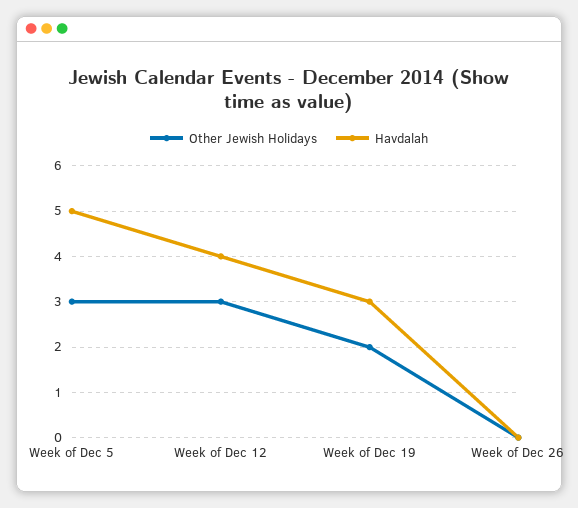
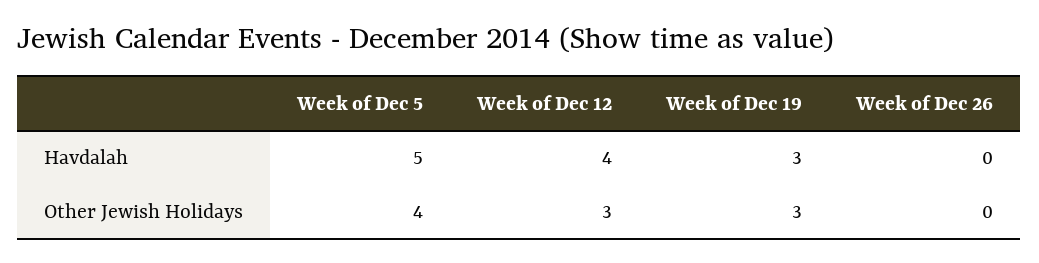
  {
    "Other Jewish Holidays": {
-     "Week of Dec 5": 3,
+     "Week of Dec 5": 4,
      "Week of Dec 12": 3,
-     "Week of Dec 19": 2,
+     "Week of Dec 19": 3,
      "Week of Dec 26": 0
    },
    "Havdalah": {
      "Week of Dec 5": 5,
      "Week of Dec 12": 4,
      "Week of Dec 19": 3,
      "Week of Dec 26": 0
    }
  }

